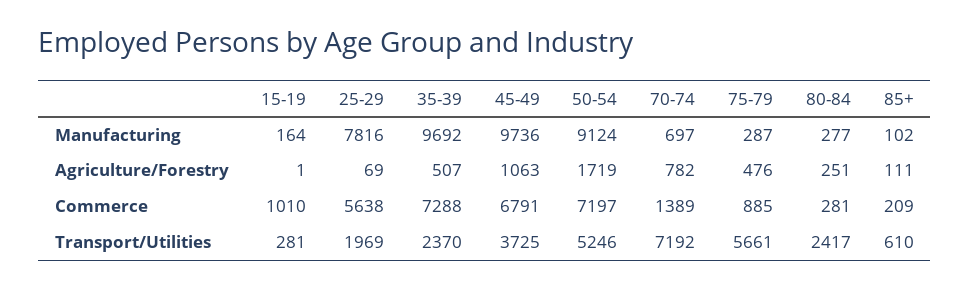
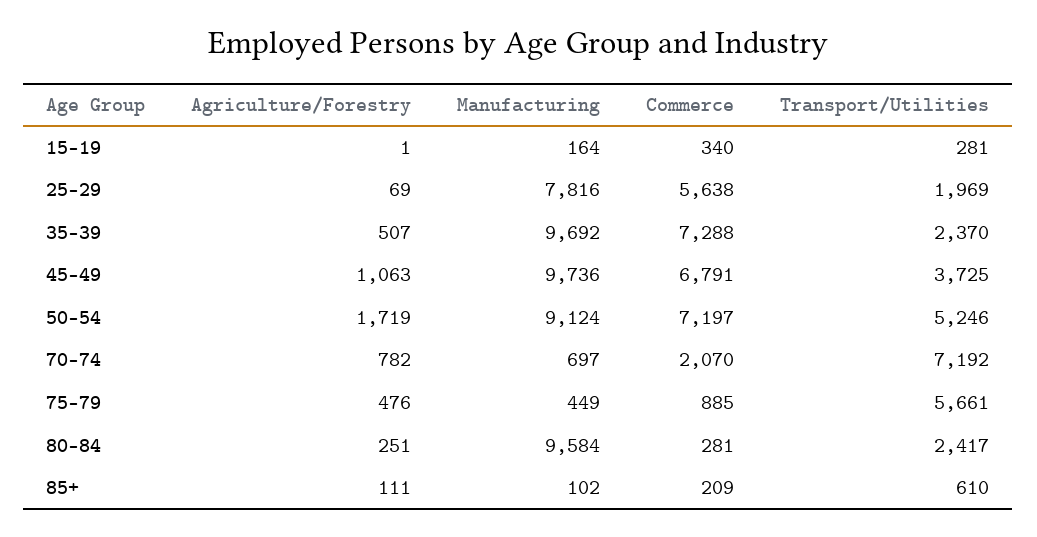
  {
    "15-19": {
      "Manufacturing": 164,
      "Agriculture/Forestry": 1,
-     "Commerce": 1010,
+     "Commerce": 340,
      "Transport/Utilities": 281
    },
    "25-29": {
      "Manufacturing": 7816,
      "Agriculture/Forestry": 69,
      "Commerce": 5638,
      "Transport/Utilities": 1969
    },
    "35-39": {
      "Manufacturing": 9692,
      "Agriculture/Forestry": 507,
      "Commerce": 7288,
      "Transport/Utilities": 2370
    },
    "45-49": {
      "Manufacturing": 9736,
      "Agriculture/Forestry": 1063,
      "Commerce": 6791,
      "Transport/Utilities": 3725
    },
    "50-54": {
      "Manufacturing": 9124,
      "Agriculture/Forestry": 1719,
      "Commerce": 7197,
      "Transport/Utilities": 5246
    },
    "70-74": {
      "Manufacturing": 697,
      "Agriculture/Forestry": 782,
-     "Commerce": 1389,
+     "Commerce": 2070,
      "Transport/Utilities": 7192
    },
    "75-79": {
-     "Manufacturing": 287,
+     "Manufacturing": 449,
      "Agriculture/Forestry": 476,
      "Commerce": 885,
      "Transport/Utilities": 5661
    },
    "80-84": {
-     "Manufacturing": 277,
+     "Manufacturing": 9584,
      "Agriculture/Forestry": 251,
      "Commerce": 281,
      "Transport/Utilities": 2417
    },
    "85+": {
      "Manufacturing": 102,
      "Agriculture/Forestry": 111,
      "Commerce": 209,
      "Transport/Utilities": 610
    }
  }

